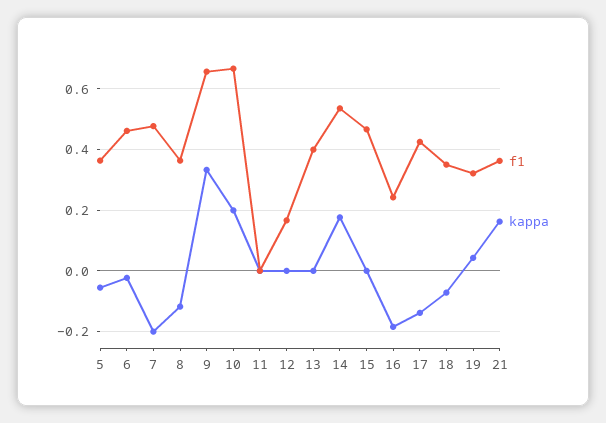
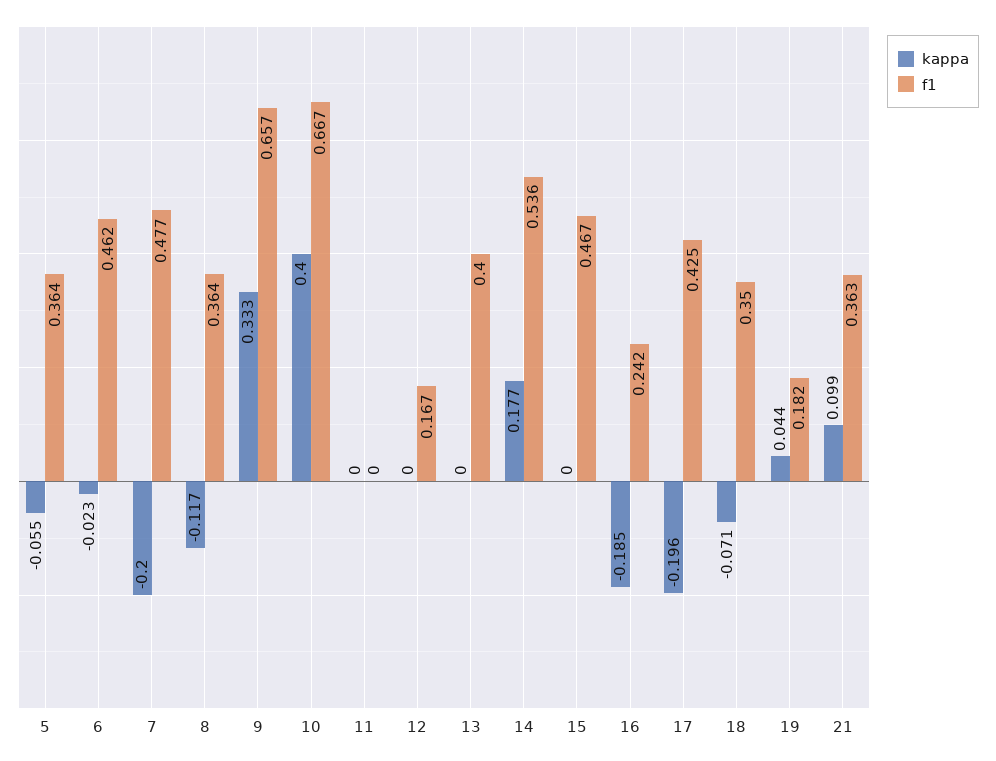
  {
    "f1": {
      "5": 0.364,
      "6": 0.462,
      "7": 0.477,
      "8": 0.364,
      "9": 0.657,
      "10": 0.667,
      "11": 0,
      "12": 0.167,
      "13": 0.4,
      "14": 0.536,
      "15": 0.467,
      "16": 0.242,
      "17": 0.425,
      "18": 0.35,
-     "19": 0.32,
+     "19": 0.182,
      "21": 0.363
    },
    "kappa": {
      "5": -0.055,
      "6": -0.023,
      "7": -0.2,
      "8": -0.117,
      "9": 0.333,
-     "10": 0.2,
+     "10": 0.4,
      "11": 0,
      "12": 0,
      "13": 0,
      "14": 0.177,
      "15": 0,
      "16": -0.185,
-     "17": -0.14,
+     "17": -0.196,
      "18": -0.071,
      "19": 0.044,
-     "21": 0.16
+     "21": 0.099
    }
  }

